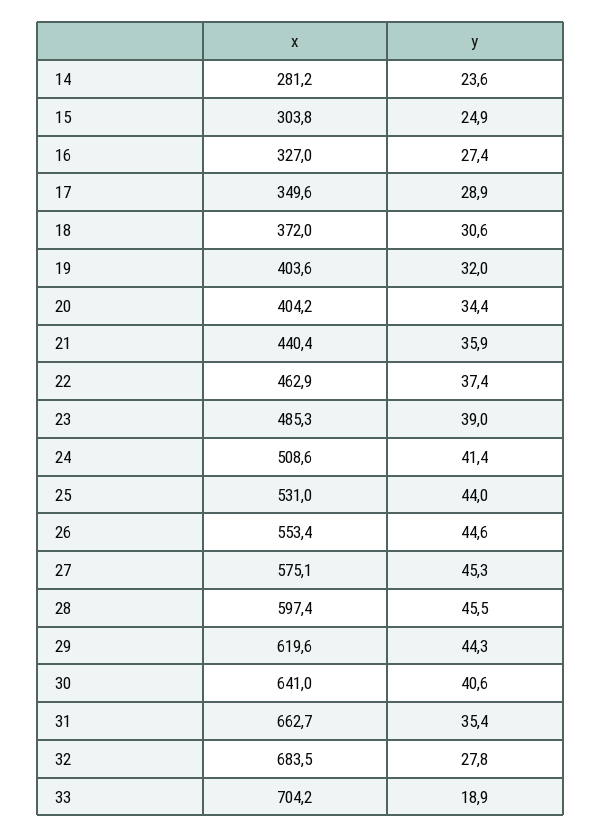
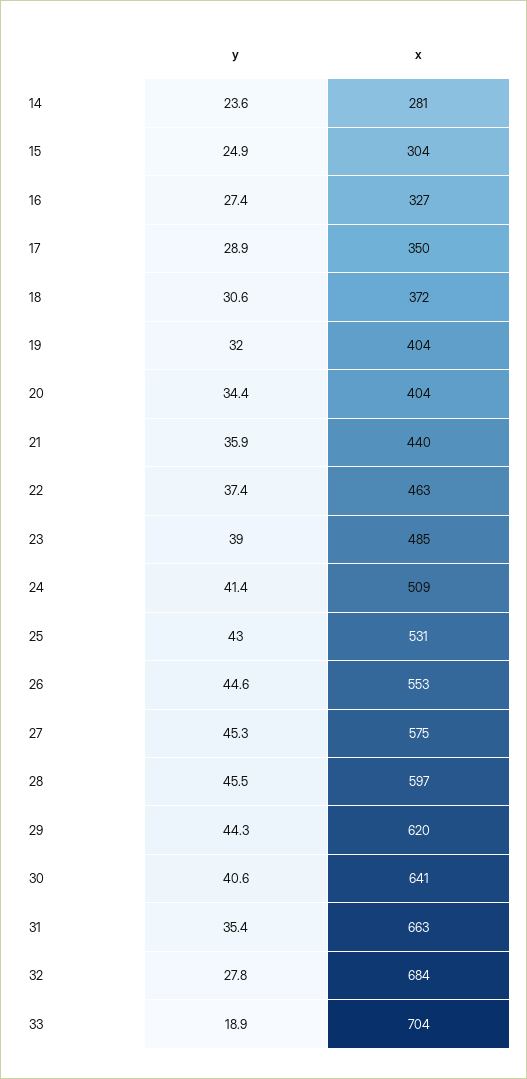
  {
    "x": {
      "14": 281.2,
      "15": 303.8,
      "16": 327,
      "17": 349.6,
      "18": 372,
      "19": 403.6,
      "20": 404.2,
      "21": 440.4,
      "22": 462.9,
      "23": 485.3,
      "24": 508.6,
      "25": 531,
      "26": 553.4,
      "27": 575.1,
      "28": 597.4,
      "29": 619.6,
      "30": 641,
      "31": 662.7,
      "32": 683.5,
      "33": 704.2
    },
    "y": {
      "14": 23.6,
      "15": 24.9,
      "16": 27.4,
      "17": 28.9,
      "18": 30.6,
      "19": 32,
      "20": 34.4,
      "21": 35.9,
      "22": 37.4,
      "23": 39,
      "24": 41.4,
-     "25": 44,
+     "25": 43,
      "26": 44.6,
      "27": 45.3,
      "28": 45.5,
      "29": 44.3,
      "30": 40.6,
      "31": 35.4,
      "32": 27.8,
      "33": 18.9
    }
  }

